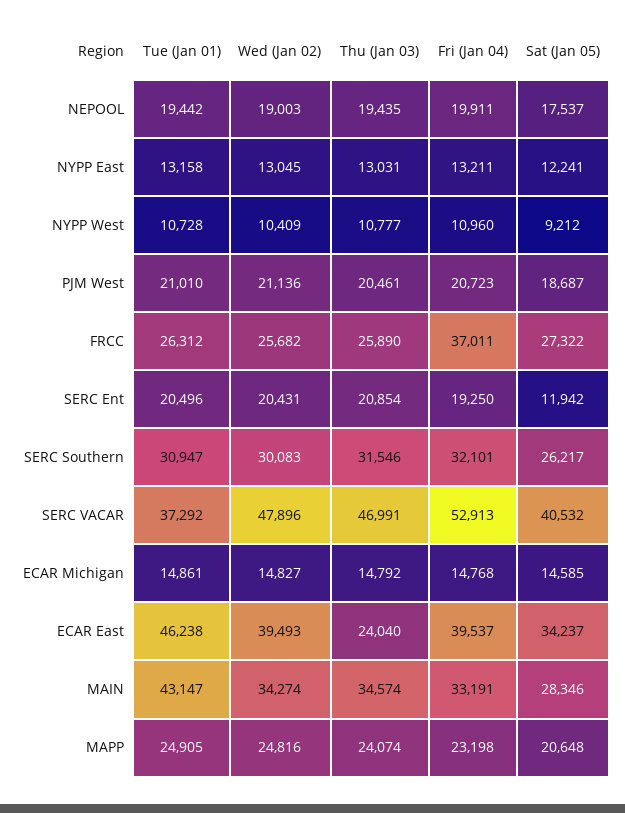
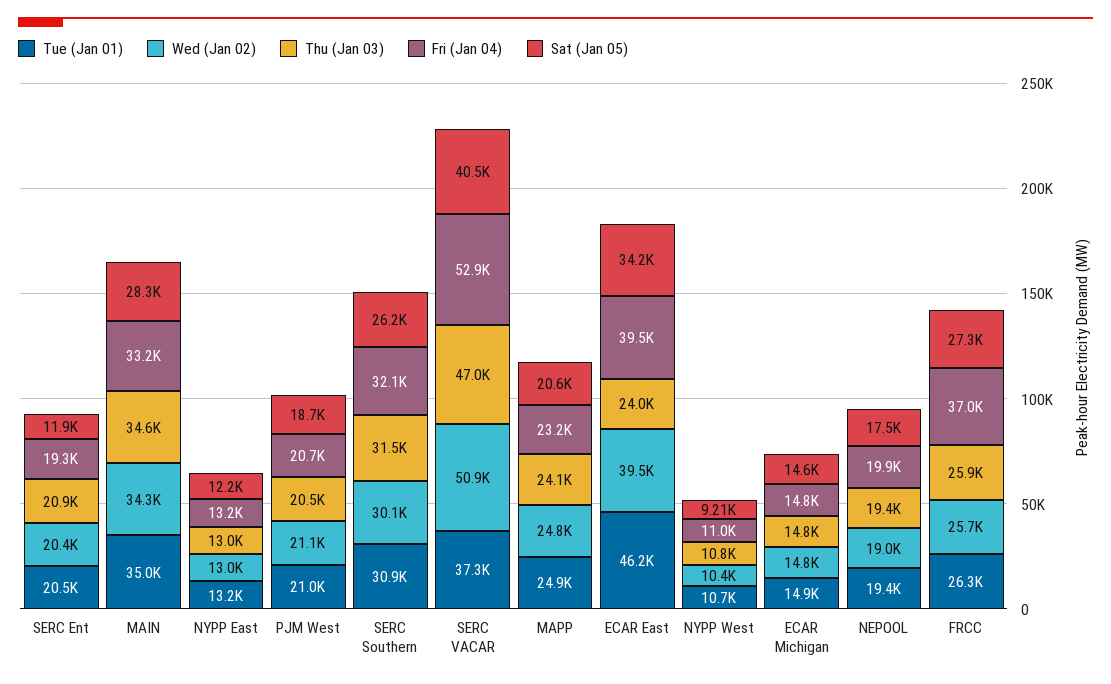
  {
    "Tue (Jan 01)": {
      "NEPOOL": 19442,
      "NYPP East": 13158,
      "NYPP West": 10728,
      "PJM West": 21010,
      "FRCC": 26312,
      "SERC Ent": 20496,
      "SERC Southern": 30947,
      "SERC VACAR": 37292,
      "ECAR Michigan": 14861,
      "ECAR East": 46238,
-     "MAIN": 43147,
+     "MAIN": 35000,
      "MAPP": 24905
    },
    "Wed (Jan 02)": {
      "NEPOOL": 19003,
      "NYPP East": 13045,
      "NYPP West": 10409,
      "PJM West": 21136,
      "FRCC": 25682,
      "SERC Ent": 20431,
      "SERC Southern": 30083,
-     "SERC VACAR": 47896,
+     "SERC VACAR": 50900,
      "ECAR Michigan": 14827,
      "ECAR East": 39493,
      "MAIN": 34274,
      "MAPP": 24816
    },
    "Thu (Jan 03)": {
      "NEPOOL": 19435,
      "NYPP East": 13031,
      "NYPP West": 10777,
      "PJM West": 20461,
      "FRCC": 25890,
      "SERC Ent": 20854,
      "SERC Southern": 31546,
      "SERC VACAR": 46991,
      "ECAR Michigan": 14792,
      "ECAR East": 24040,
      "MAIN": 34574,
      "MAPP": 24074
    },
    "Fri (Jan 04)": {
      "NEPOOL": 19911,
      "NYPP East": 13211,
      "NYPP West": 10960,
      "PJM West": 20723,
      "FRCC": 37011,
      "SERC Ent": 19250,
      "SERC Southern": 32101,
      "SERC VACAR": 52913,
      "ECAR Michigan": 14768,
      "ECAR East": 39537,
      "MAIN": 33191,
      "MAPP": 23198
    },
    "Sat (Jan 05)": {
      "NEPOOL": 17537,
      "NYPP East": 12241,
      "NYPP West": 9212,
      "PJM West": 18687,
      "FRCC": 27322,
      "SERC Ent": 11942,
      "SERC Southern": 26217,
      "SERC VACAR": 40532,
      "ECAR Michigan": 14585,
      "ECAR East": 34237,
      "MAIN": 28346,
      "MAPP": 20648
    }
  }

